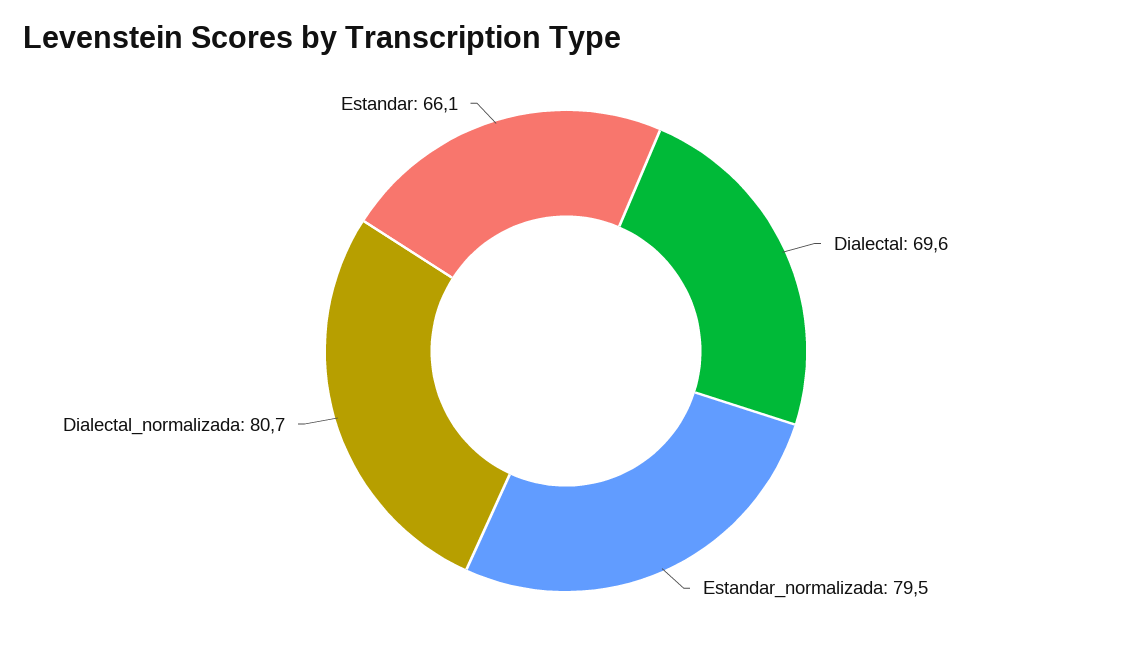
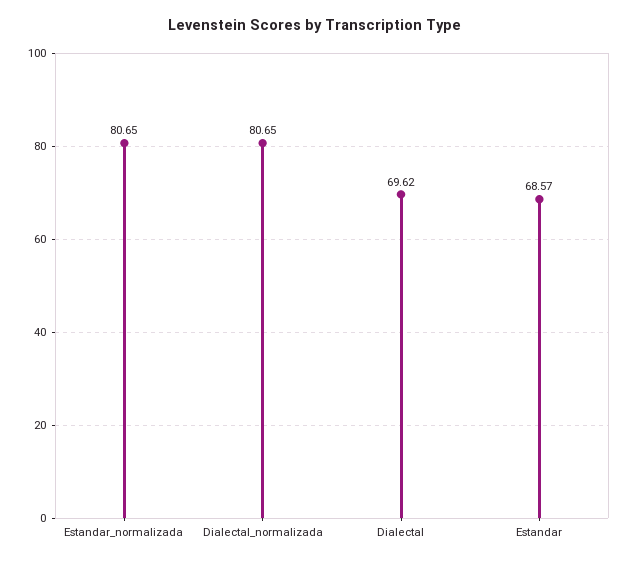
  {
    "Dialectal": 69.62,
-   "Estandar_normalizada": 79.5,
+   "Estandar_normalizada": 80.65,
    "Dialectal_normalizada": 80.65,
-   "Estandar": 66.1
+   "Estandar": 68.57
  }

